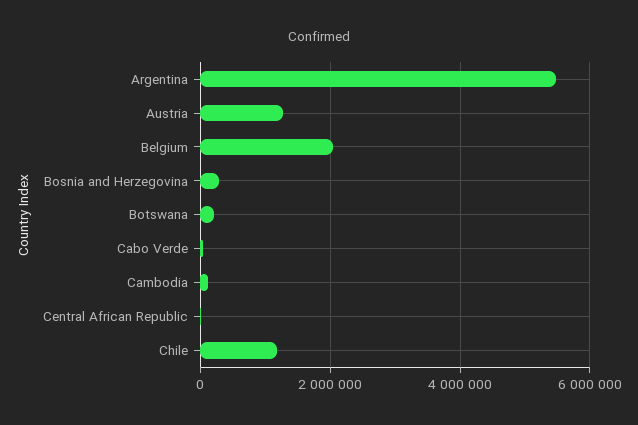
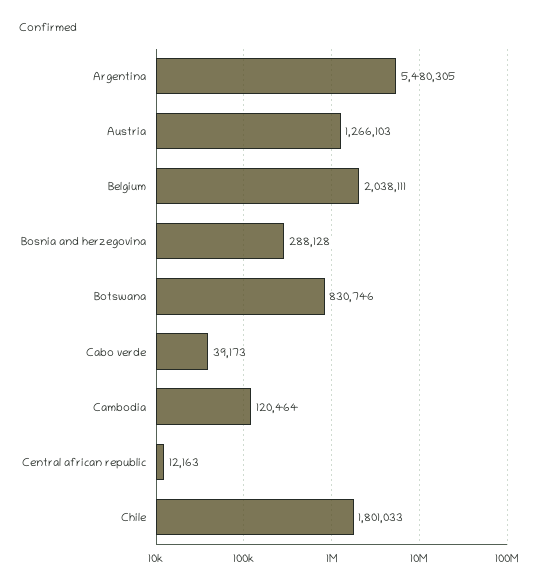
  {
    "Argentina": 5480305,
    "Austria": 1266103,
    "Belgium": 2038111,
    "Bosnia and Herzegovina": 288128,
-   "Botswana": 200000,
+   "Botswana": 830746,
    "Cabo Verde": 39173,
    "Cambodia": 120464,
    "Central African Republic": 12163,
-   "Chile": 1200000
+   "Chile": 1801033
  }

